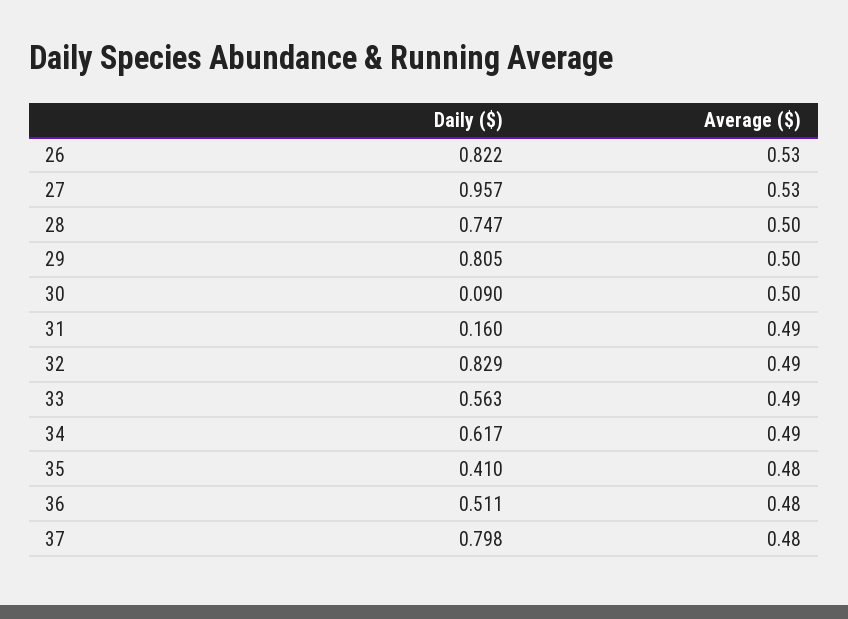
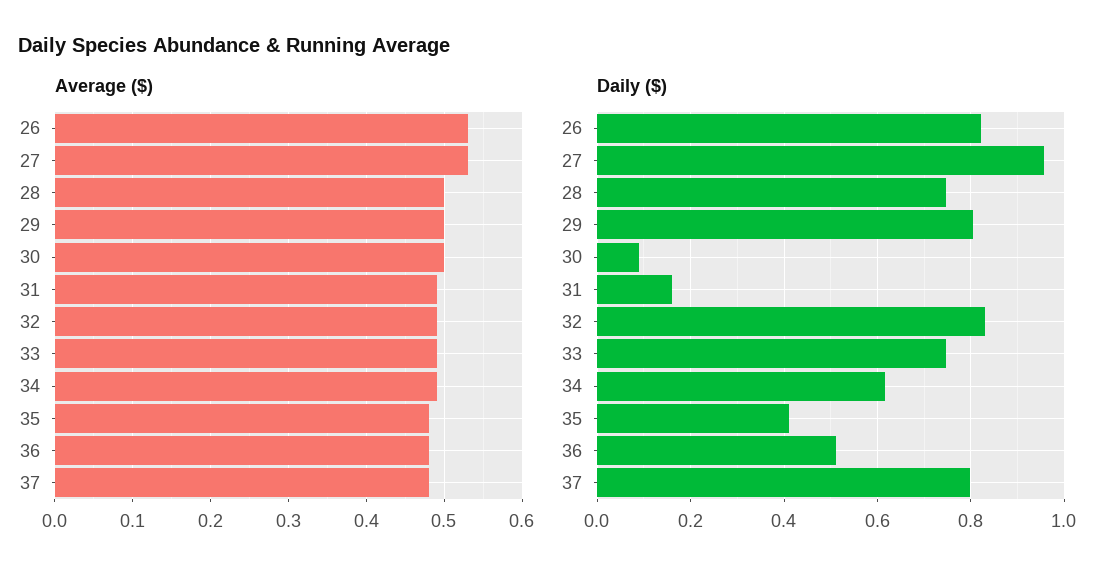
  {
    "Daily ($)": {
      "26": 0.822,
      "27": 0.957,
      "28": 0.747,
      "29": 0.805,
      "30": 0.09,
      "31": 0.16,
      "32": 0.829,
-     "33": 0.563,
+     "33": 0.74,
      "34": 0.617,
      "35": 0.41,
      "36": 0.511,
      "37": 0.798
    },
    "Average ($)": {
      "26": 0.53,
      "27": 0.53,
      "28": 0.5,
      "29": 0.5,
      "30": 0.5,
      "31": 0.49,
      "32": 0.49,
      "33": 0.49,
      "34": 0.49,
      "35": 0.48,
      "36": 0.48,
      "37": 0.48
    }
  }

